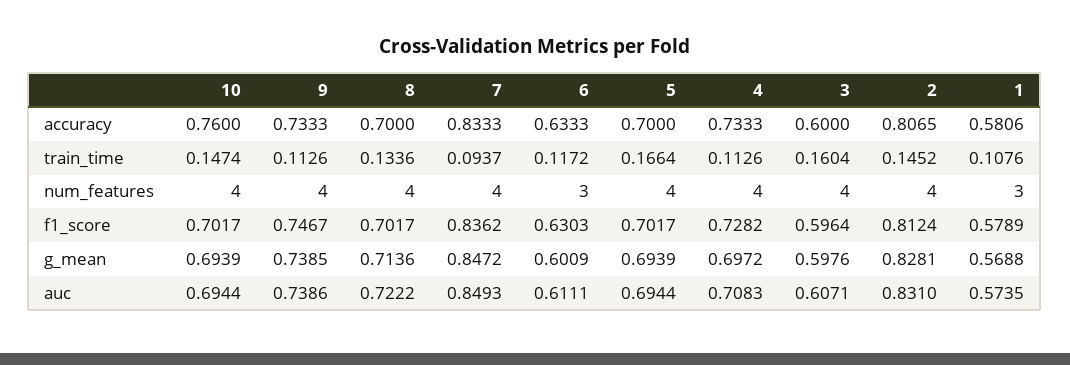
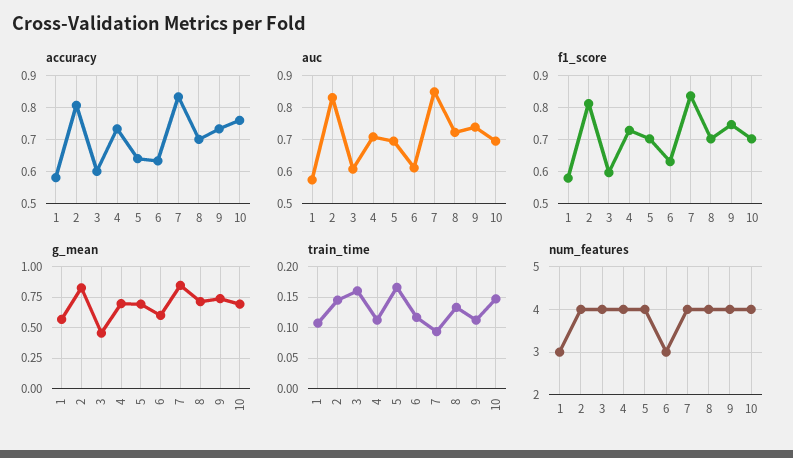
  {
    "accuracy": {
      "10": 0.76,
      "9": 0.7333,
      "8": 0.7,
      "7": 0.8333,
      "6": 0.6333,
-     "5": 0.7,
+     "5": 0.64,
      "4": 0.7333,
      "3": 0.6,
      "2": 0.8065,
      "1": 0.5806
    },
    "train_time": {
      "10": 0.1474,
      "9": 0.1126,
      "8": 0.1336,
      "7": 0.0937,
      "6": 0.1172,
      "5": 0.1664,
      "4": 0.1126,
      "3": 0.1604,
      "2": 0.1452,
      "1": 0.1076
    },
    "num_features": {
      "10": 4,
      "9": 4,
      "8": 4,
      "7": 4,
      "6": 3,
      "5": 4,
      "4": 4,
      "3": 4,
      "2": 4,
      "1": 3
    },
    "f1_score": {
      "10": 0.7017,
      "9": 0.7467,
      "8": 0.7017,
      "7": 0.8362,
      "6": 0.6303,
      "5": 0.7017,
      "4": 0.7282,
      "3": 0.5964,
      "2": 0.8124,
      "1": 0.5789
    },
    "g_mean": {
      "10": 0.6939,
      "9": 0.7385,
      "8": 0.7136,
      "7": 0.8472,
      "6": 0.6009,
      "5": 0.6939,
      "4": 0.6972,
-     "3": 0.5976,
+     "3": 0.45,
      "2": 0.8281,
      "1": 0.5688
    },
    "auc": {
      "10": 0.6944,
      "9": 0.7386,
      "8": 0.7222,
      "7": 0.8493,
      "6": 0.6111,
      "5": 0.6944,
      "4": 0.7083,
      "3": 0.6071,
      "2": 0.831,
      "1": 0.5735
    }
  }

